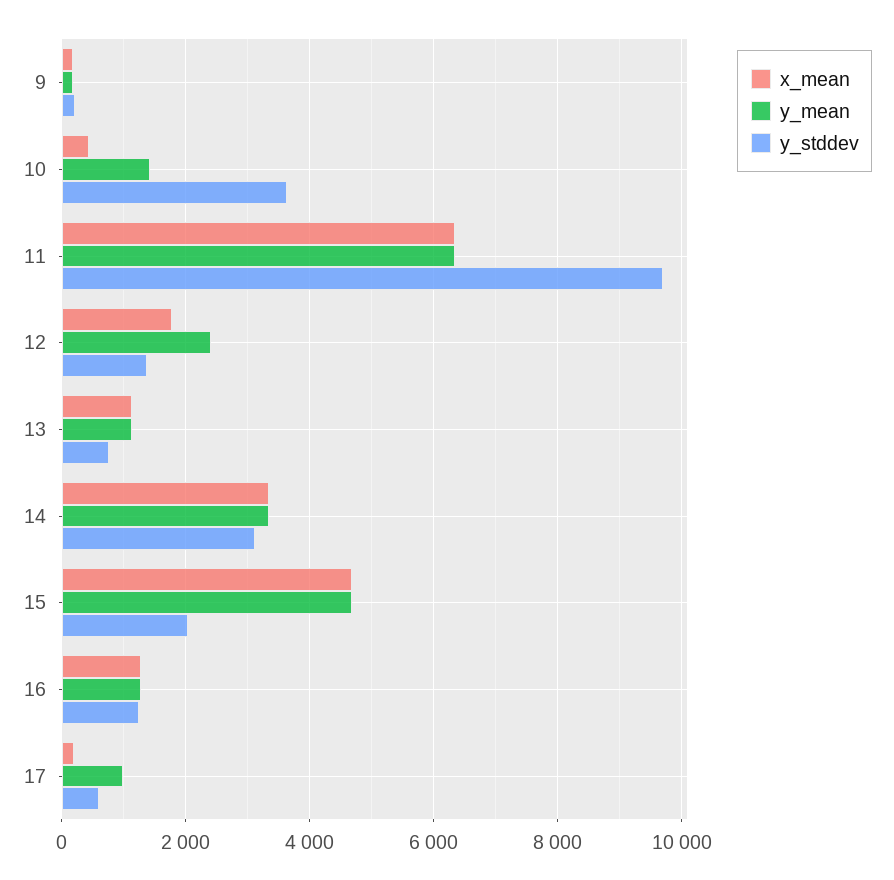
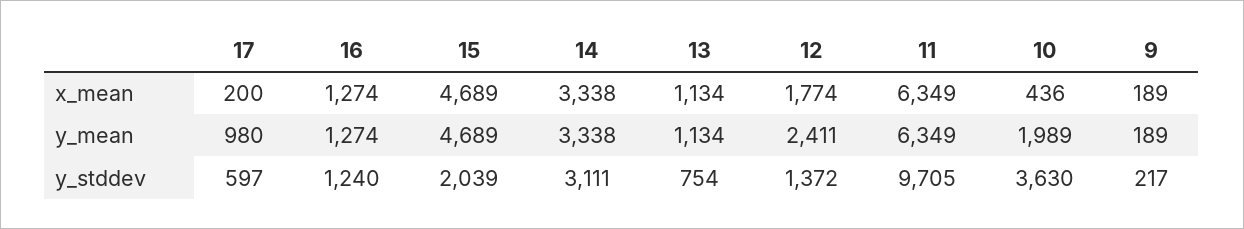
  {
    "x_mean": {
      "9": 189,
      "10": 436,
      "11": 6349,
      "12": 1774,
      "13": 1134,
      "14": 3338,
      "15": 4689,
      "16": 1274,
      "17": 200
    },
    "y_mean": {
      "9": 189,
-     "10": 1400,
+     "10": 1989,
      "11": 6349,
      "12": 2411,
      "13": 1134,
      "14": 3338,
      "15": 4689,
      "16": 1274,
      "17": 980
    },
    "y_stddev": {
      "9": 217,
      "10": 3630,
      "11": 9705,
      "12": 1372,
      "13": 754,
      "14": 3111,
      "15": 2039,
      "16": 1240,
      "17": 597
    }
  }

